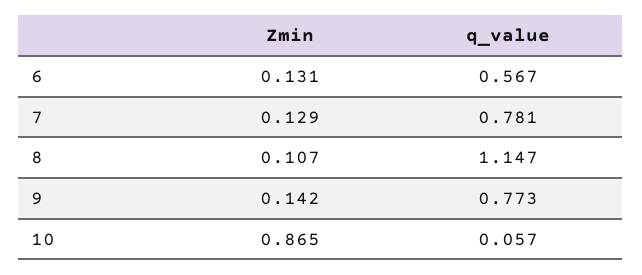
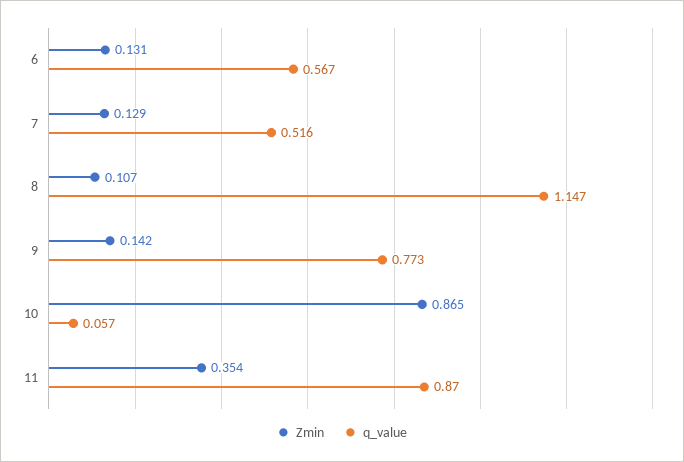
  {
    "Zmin": {
      "6": 0.131,
      "7": 0.129,
      "8": 0.107,
      "9": 0.142,
-     "10": 0.865
+     "10": 0.865,
+     "11": 0.354
    },
    "q_value": {
      "6": 0.567,
-     "7": 0.781,
+     "7": 0.516,
      "8": 1.147,
      "9": 0.773,
-     "10": 0.057
+     "10": 0.057,
+     "11": 0.87
    }
  }

